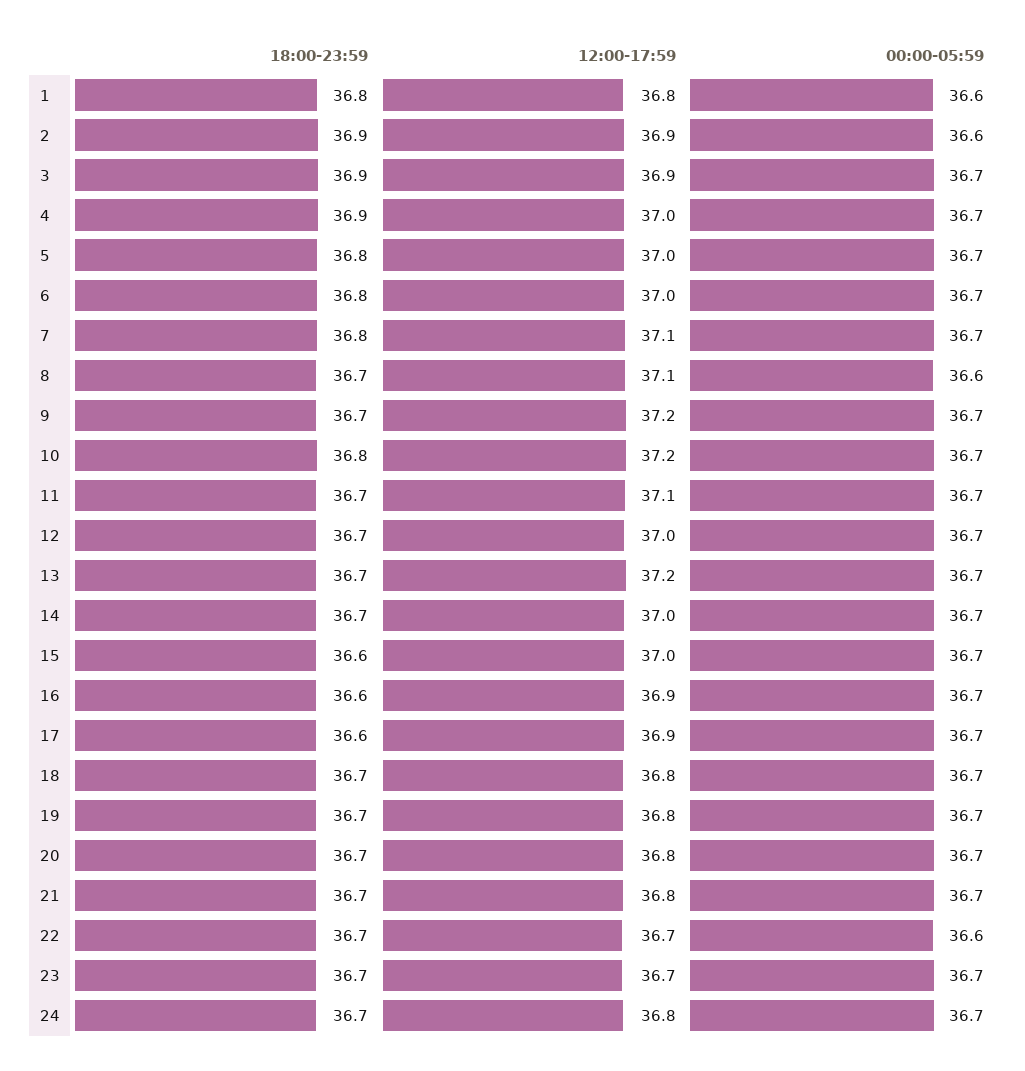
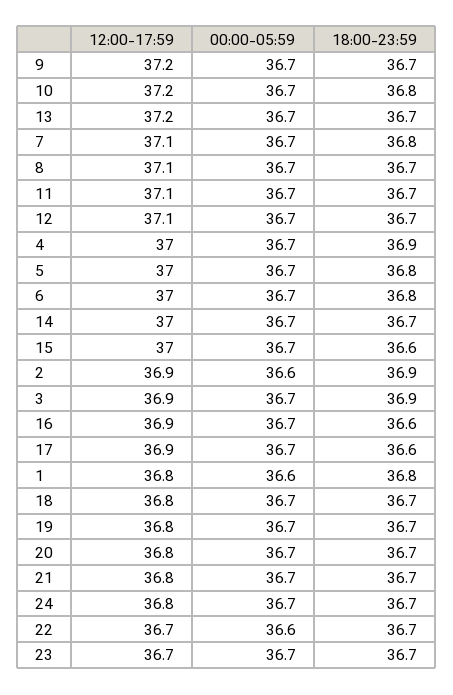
  {
    "18:00-23:59": {
      "1": 36.8,
      "2": 36.9,
      "3": 36.9,
      "4": 36.9,
      "5": 36.8,
      "6": 36.8,
      "7": 36.8,
      "8": 36.7,
      "9": 36.7,
      "10": 36.8,
      "11": 36.7,
      "12": 36.7,
      "13": 36.7,
      "14": 36.7,
      "15": 36.6,
      "16": 36.6,
      "17": 36.6,
      "18": 36.7,
      "19": 36.7,
      "20": 36.7,
      "21": 36.7,
      "22": 36.7,
      "23": 36.7,
      "24": 36.7
    },
    "12:00-17:59": {
      "1": 36.8,
      "2": 36.9,
      "3": 36.9,
      "4": 37,
      "5": 37,
      "6": 37,
      "7": 37.1,
      "8": 37.1,
      "9": 37.2,
      "10": 37.2,
      "11": 37.1,
-     "12": 37,
+     "12": 37.1,
      "13": 37.2,
      "14": 37,
      "15": 37,
      "16": 36.9,
      "17": 36.9,
      "18": 36.8,
      "19": 36.8,
      "20": 36.8,
      "21": 36.8,
      "22": 36.7,
      "23": 36.7,
      "24": 36.8
    },
    "00:00-05:59": {
      "1": 36.6,
      "2": 36.6,
      "3": 36.7,
      "4": 36.7,
      "5": 36.7,
      "6": 36.7,
      "7": 36.7,
-     "8": 36.6,
+     "8": 36.7,
      "9": 36.7,
      "10": 36.7,
      "11": 36.7,
      "12": 36.7,
      "13": 36.7,
      "14": 36.7,
      "15": 36.7,
      "16": 36.7,
      "17": 36.7,
      "18": 36.7,
      "19": 36.7,
      "20": 36.7,
      "21": 36.7,
      "22": 36.6,
      "23": 36.7,
      "24": 36.7
    }
  }

